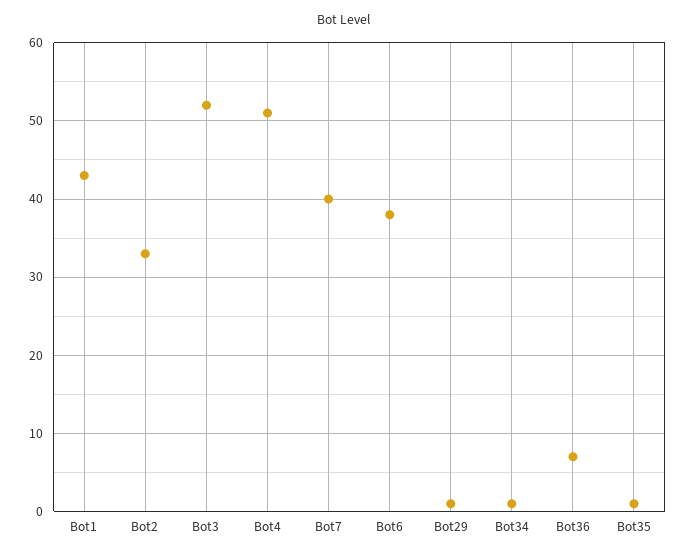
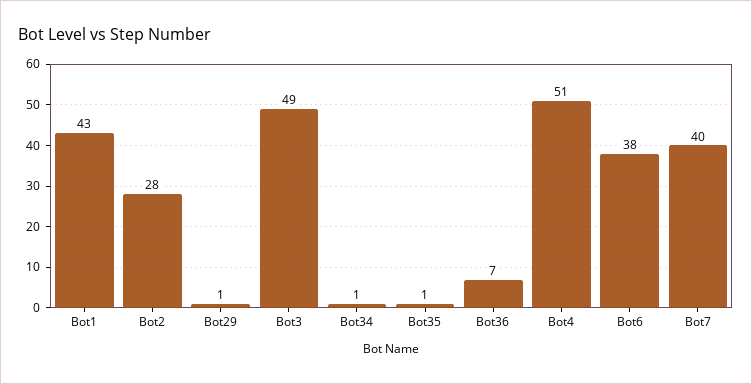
  {
    "Bot1": 43,
-   "Bot2": 33,
+   "Bot2": 28,
-   "Bot3": 52,
+   "Bot3": 49,
    "Bot4": 51,
    "Bot7": 40,
    "Bot6": 38,
    "Bot29": 1,
    "Bot34": 1,
    "Bot36": 7,
    "Bot35": 1
  }

